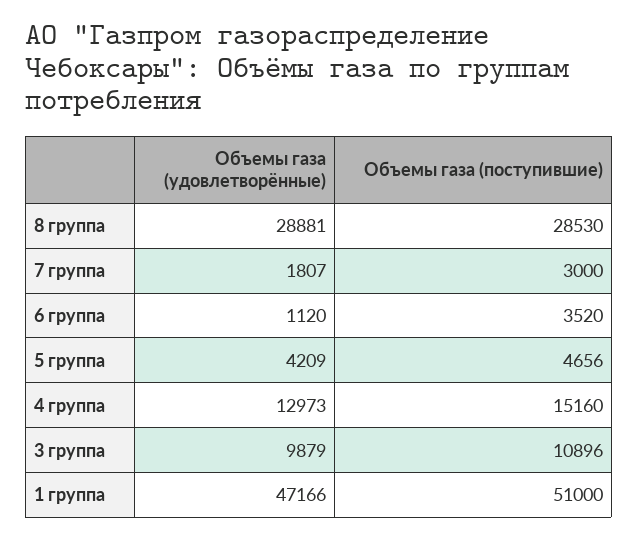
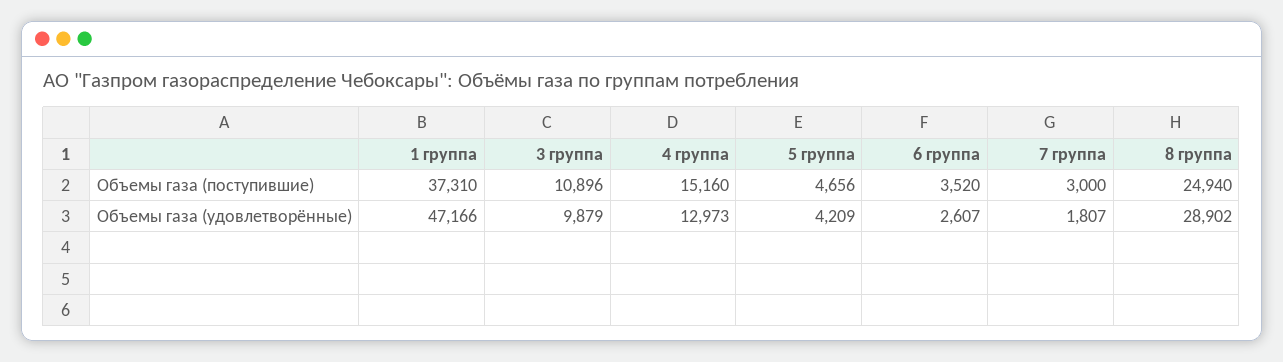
  {
    "Объемы газа (удовлетворённые)": {
-     "8 группа": 28881,
+     "8 группа": 28902,
      "7 группа": 1807,
-     "6 группа": 1120,
+     "6 группа": 2607,
      "5 группа": 4209,
      "4 группа": 12973,
      "3 группа": 9879,
      "1 группа": 47166
    },
    "Объемы газа (поступившие)": {
-     "8 группа": 28530,
+     "8 группа": 24940,
      "7 группа": 3000,
      "6 группа": 3520,
      "5 группа": 4656,
      "4 группа": 15160,
      "3 группа": 10896,
-     "1 группа": 51000
+     "1 группа": 37310
    }
  }

